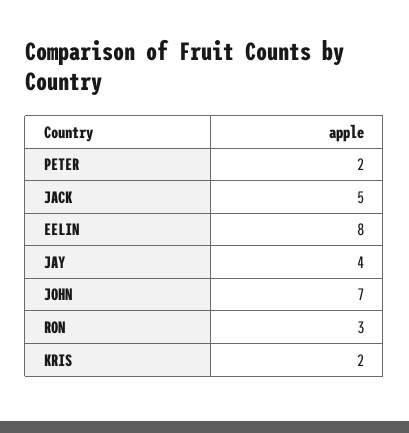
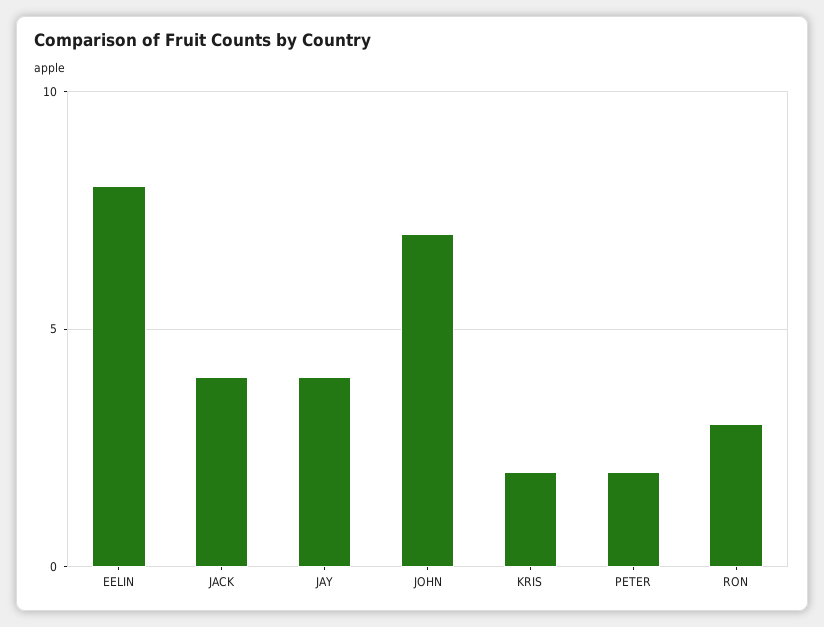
  {
    "PETER": 2,
-   "JACK": 5,
+   "JACK": 4,
    "EELIN": 8,
    "JAY": 4,
    "JOHN": 7,
    "RON": 3,
    "KRIS": 2
  }

